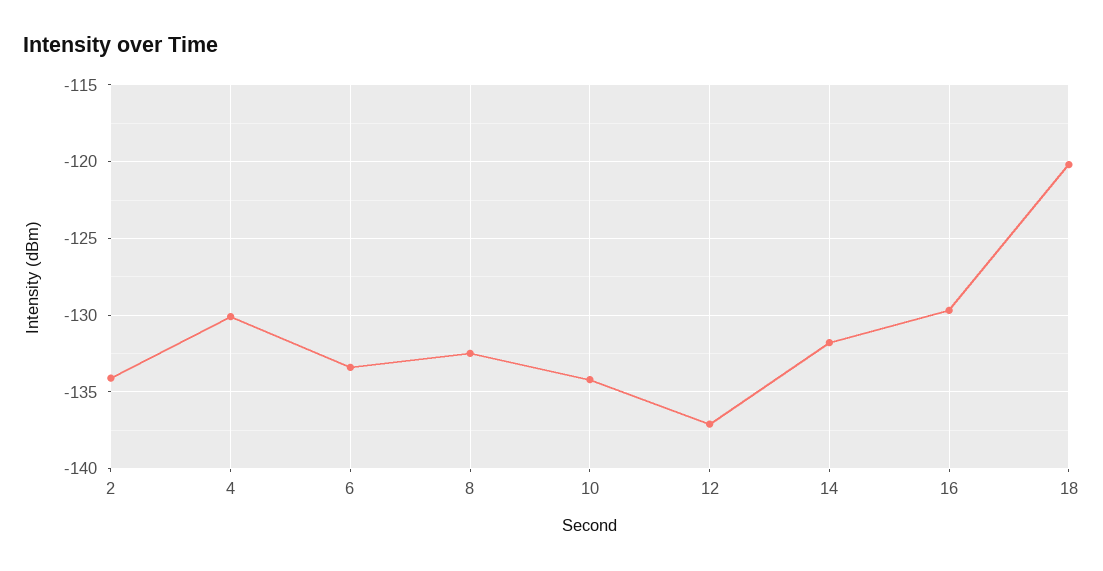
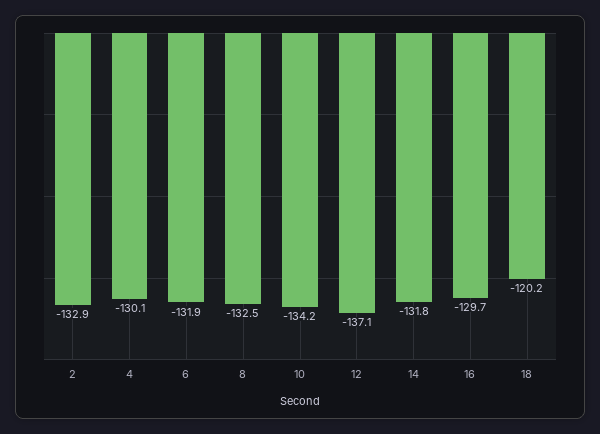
  {
-   "2": -134,
+   "2": -132.9,
    "4": -130.1,
-   "6": -133.5,
+   "6": -131.9,
    "8": -132.5,
    "10": -134.2,
    "12": -137.1,
    "14": -131.8,
    "16": -129.7,
    "18": -120.2
  }

